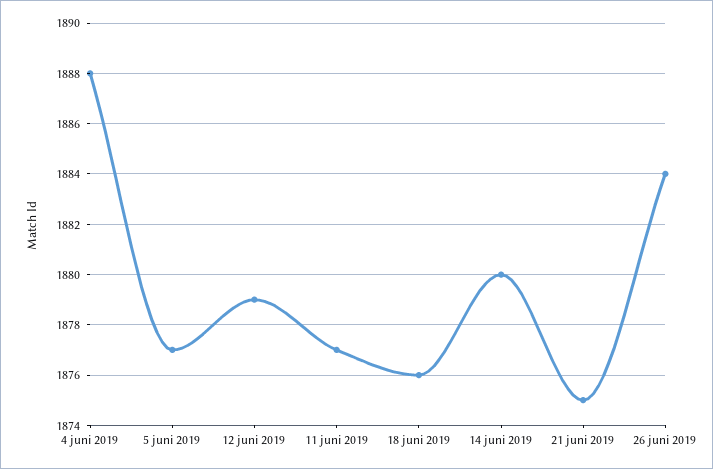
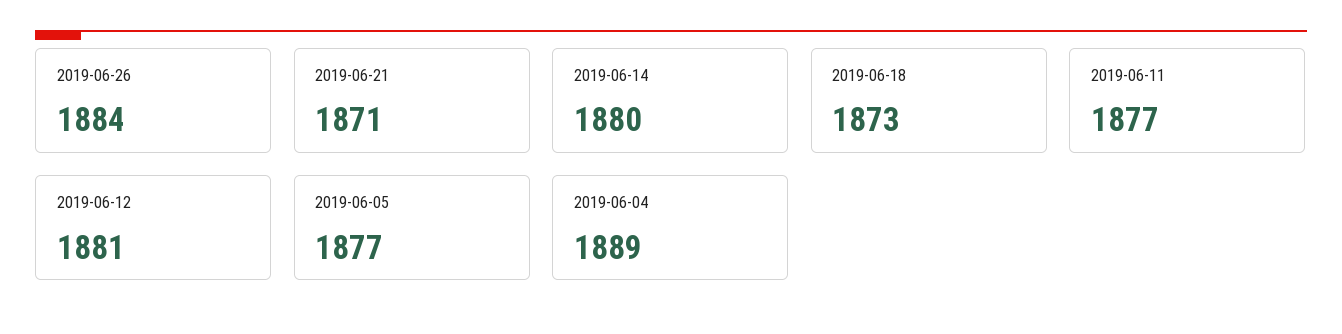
  {
-   "4 juni 2019": 1888,
+   "4 juni 2019": 1889,
    "5 juni 2019": 1877,
-   "12 juni 2019": 1879,
+   "12 juni 2019": 1881,
    "11 juni 2019": 1877,
-   "18 juni 2019": 1876,
+   "18 juni 2019": 1873,
    "14 juni 2019": 1880,
-   "21 juni 2019": 1875,
+   "21 juni 2019": 1871,
    "26 juni 2019": 1884
  }

